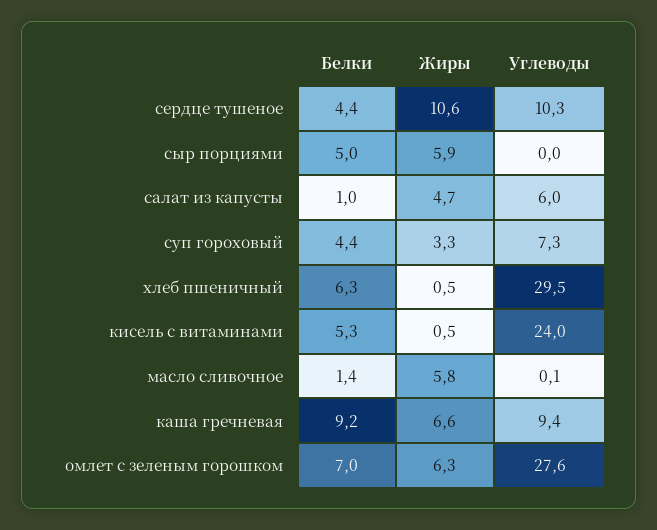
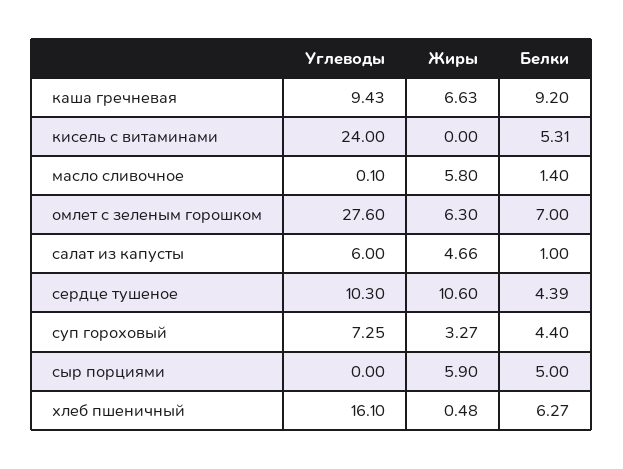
  {
    "Белки": {
      "сердце тушеное": 4.39,
      "сыр порциями": 5,
      "салат из капусты": 1,
      "суп гороховый": 4.4,
      "хлеб пшеничный": 6.27,
      "кисель с витаминами": 5.31,
      "масло сливочное": 1.4,
      "каша гречневая": 9.2,
      "омлет с зеленым горошком": 7
    },
    "Жиры": {
      "сердце тушеное": 10.6,
      "сыр порциями": 5.9,
      "салат из капусты": 4.66,
      "суп гороховый": 3.27,
      "хлеб пшеничный": 0.48,
-     "кисель с витаминами": 0.5,
+     "кисель с витаминами": 0,
      "масло сливочное": 5.8,
      "каша гречневая": 6.63,
      "омлет с зеленым горошком": 6.3
    },
    "Углеводы": {
      "сердце тушеное": 10.3,
      "сыр порциями": 0,
      "салат из капусты": 6,
      "суп гороховый": 7.25,
-     "хлеб пшеничный": 29.5,
+     "хлеб пшеничный": 16.1,
      "кисель с витаминами": 24,
      "масло сливочное": 0.1,
      "каша гречневая": 9.43,
      "омлет с зеленым горошком": 27.6
    }
  }

